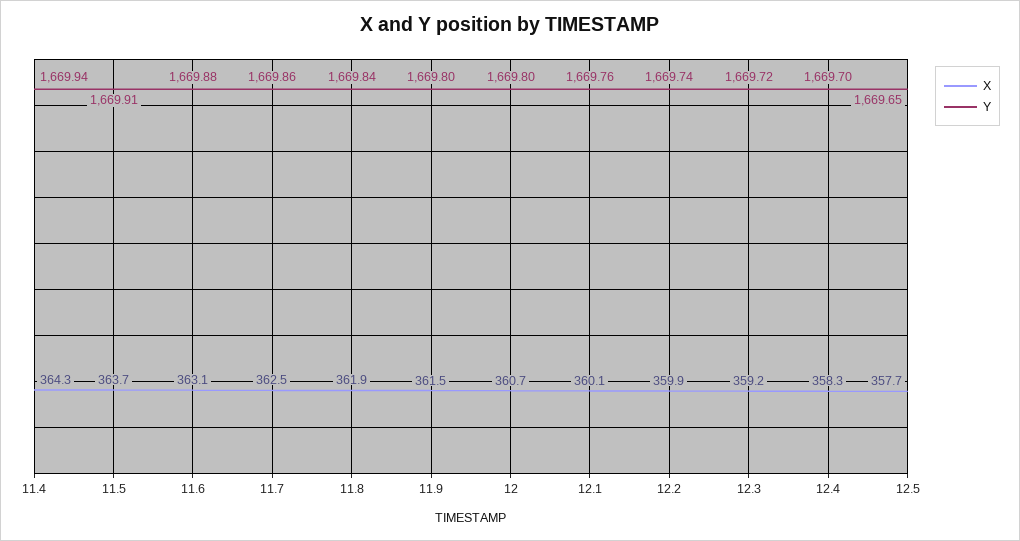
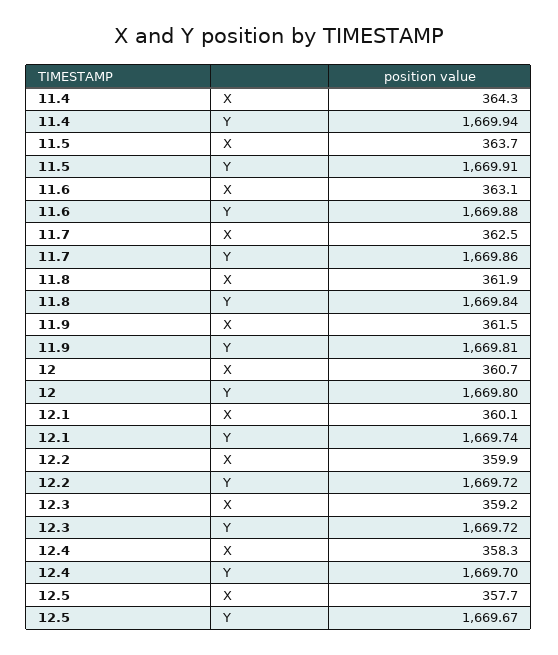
  {
    "X": {
      "11.4": 364.3,
      "11.5": 363.7,
      "11.6": 363.1,
      "11.7": 362.5,
      "11.8": 361.9,
      "11.9": 361.5,
      "12": 360.7,
      "12.1": 360.1,
      "12.2": 359.9,
      "12.3": 359.2,
      "12.4": 358.3,
      "12.5": 357.7
    },
    "Y": {
      "11.4": 1669.94,
      "11.5": 1669.91,
      "11.6": 1669.88,
      "11.7": 1669.86,
      "11.8": 1669.84,
-     "11.9": 1669.8,
+     "11.9": 1669.81,
      "12": 1669.8,
-     "12.1": 1669.76,
+     "12.1": 1669.74,
-     "12.2": 1669.74,
+     "12.2": 1669.72,
      "12.3": 1669.72,
      "12.4": 1669.7,
-     "12.5": 1669.65
+     "12.5": 1669.67
    }
  }

